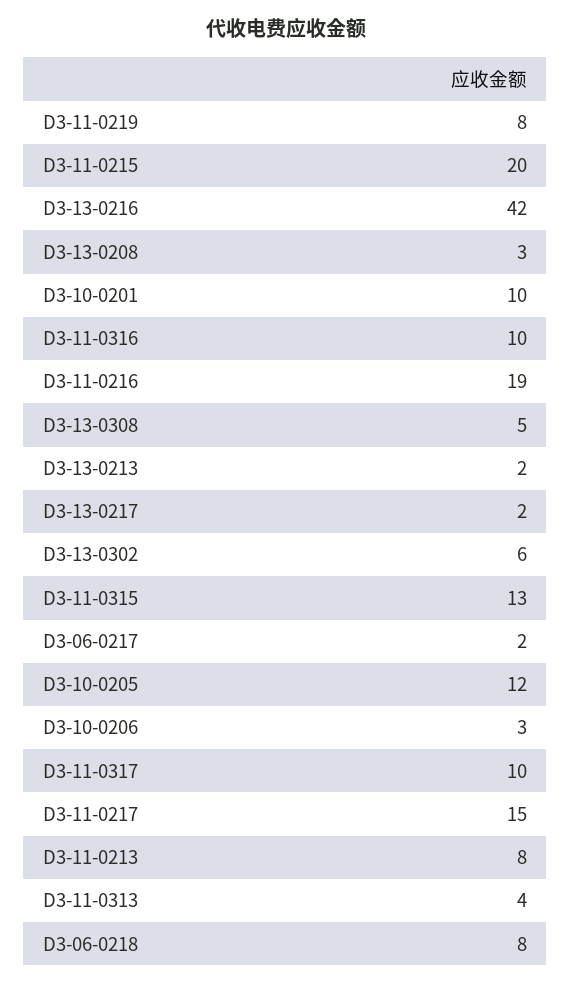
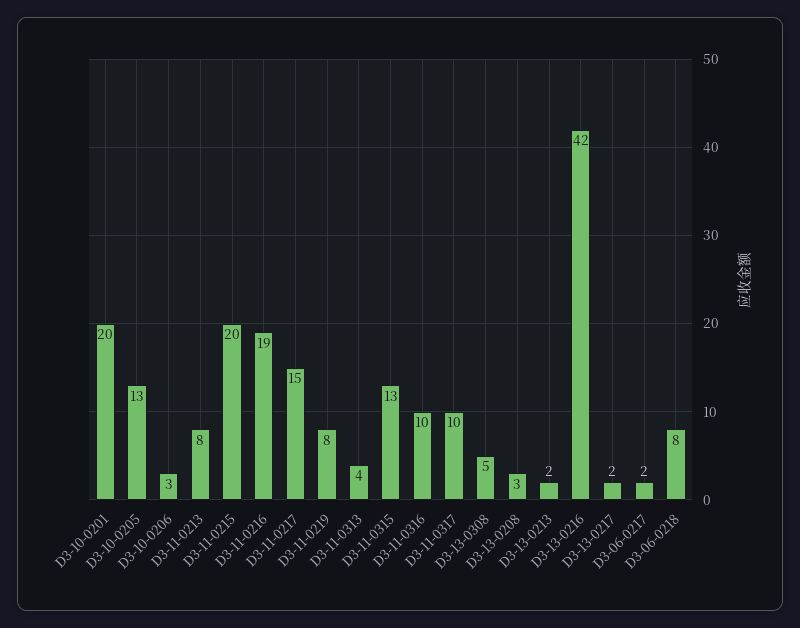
  {
    "D3-11-0219": 8,
    "D3-11-0215": 20,
    "D3-13-0216": 42,
    "D3-13-0208": 3,
-   "D3-10-0201": 10,
+   "D3-10-0201": 20,
    "D3-11-0316": 10,
    "D3-11-0216": 19,
    "D3-13-0308": 5,
    "D3-13-0213": 2,
    "D3-13-0217": 2,
-   "D3-13-0302": 6,
    "D3-11-0315": 13,
    "D3-06-0217": 2,
-   "D3-10-0205": 12,
+   "D3-10-0205": 13,
    "D3-10-0206": 3,
    "D3-11-0317": 10,
    "D3-11-0217": 15,
    "D3-11-0213": 8,
    "D3-11-0313": 4,
    "D3-06-0218": 8
  }

